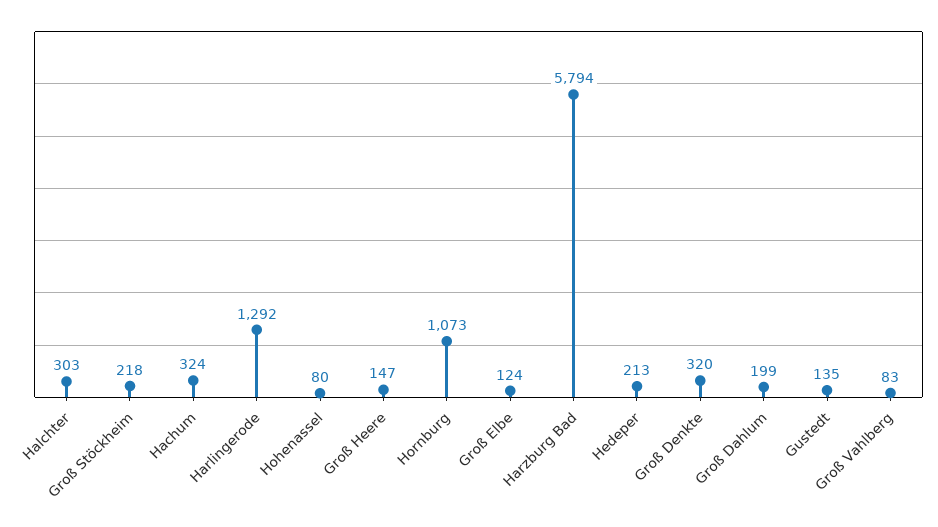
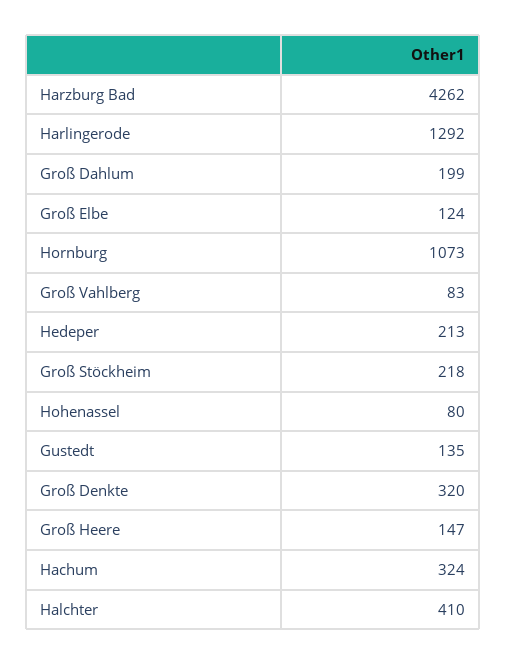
  {
-   "Halchter": 303,
+   "Halchter": 410,
    "Groß Stöckheim": 218,
    "Hachum": 324,
    "Harlingerode": 1292,
    "Hohenassel": 80,
    "Groß Heere": 147,
    "Hornburg": 1073,
    "Groß Elbe": 124,
-   "Harzburg Bad": 5794,
+   "Harzburg Bad": 4262,
    "Hedeper": 213,
    "Groß Denkte": 320,
    "Groß Dahlum": 199,
    "Gustedt": 135,
    "Groß Vahlberg": 83
  }

